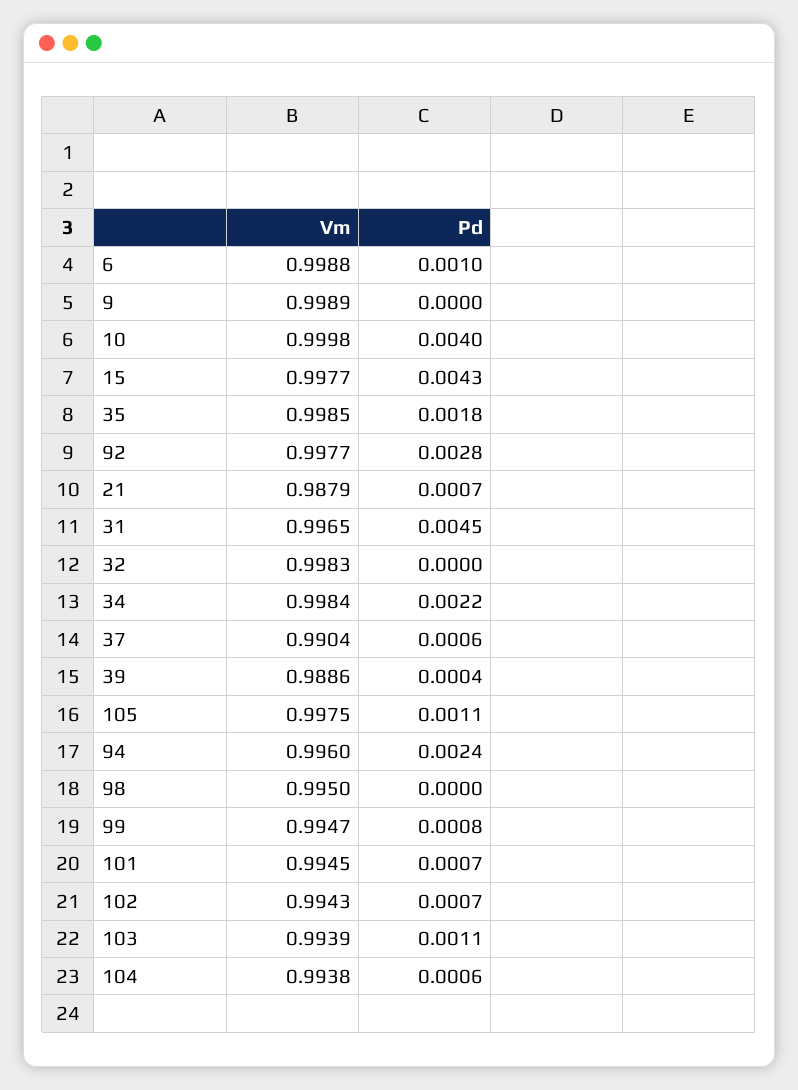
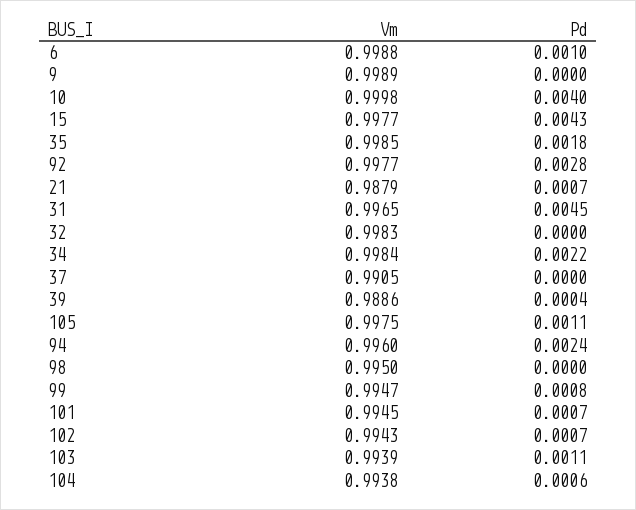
  {
    "Vm": {
      "6": 0.9988,
      "9": 0.9989,
      "10": 0.9998,
      "15": 0.9977,
      "35": 0.9985,
      "92": 0.9977,
      "21": 0.9879,
      "31": 0.9965,
      "32": 0.9983,
      "34": 0.9984,
-     "37": 0.9904,
+     "37": 0.9905,
      "39": 0.9886,
      "105": 0.9975,
      "94": 0.996,
      "98": 0.995,
      "99": 0.9947,
      "101": 0.9945,
      "102": 0.9943,
      "103": 0.9939,
      "104": 0.9938
    },
    "Pd": {
      "6": 0.001,
      "9": 0,
      "10": 0.004,
      "15": 0.0043,
      "35": 0.0018,
      "92": 0.0028,
      "21": 0.0007,
      "31": 0.0045,
      "32": 0,
      "34": 0.0022,
-     "37": 0.0006,
+     "37": 0,
      "39": 0.0004,
      "105": 0.0011,
      "94": 0.0024,
      "98": 0,
      "99": 0.0008,
      "101": 0.0007,
      "102": 0.0007,
      "103": 0.0011,
      "104": 0.0006
    }
  }

